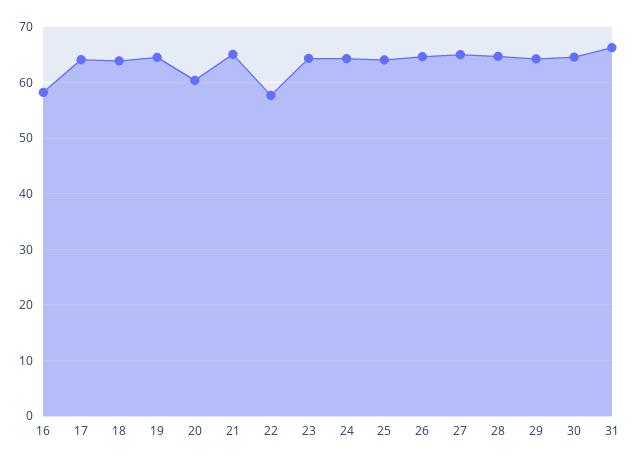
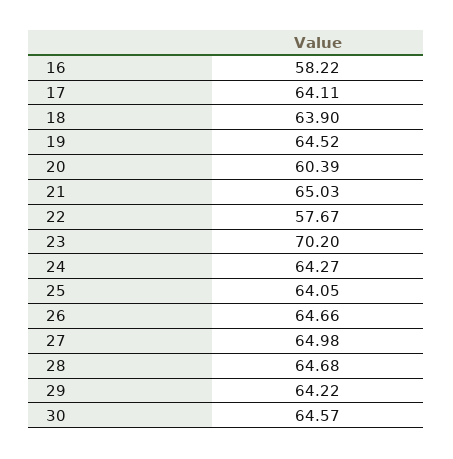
  {
    "16": 58.22,
    "17": 64.11,
    "18": 63.9,
    "19": 64.52,
    "20": 60.39,
    "21": 65.03,
    "22": 57.67,
-   "23": 64,
+   "23": 70.2,
    "24": 64.27,
    "25": 64.05,
    "26": 64.66,
    "27": 64.98,
    "28": 64.68,
    "29": 64.22,
-   "30": 64.57,
+   "30": 64.57
-   "31": 66
  }

